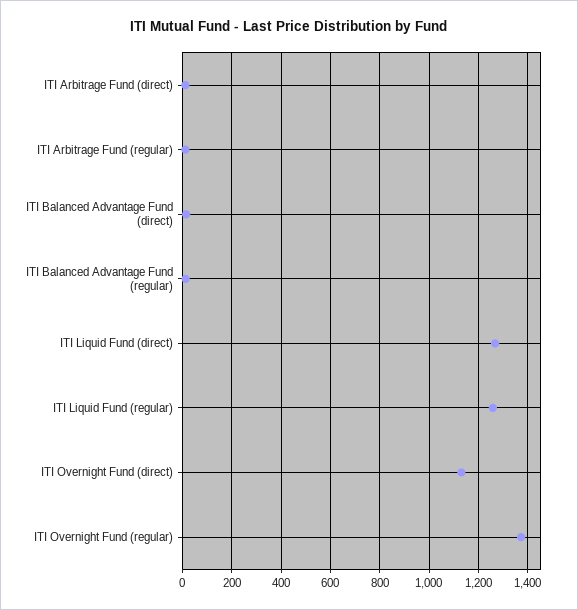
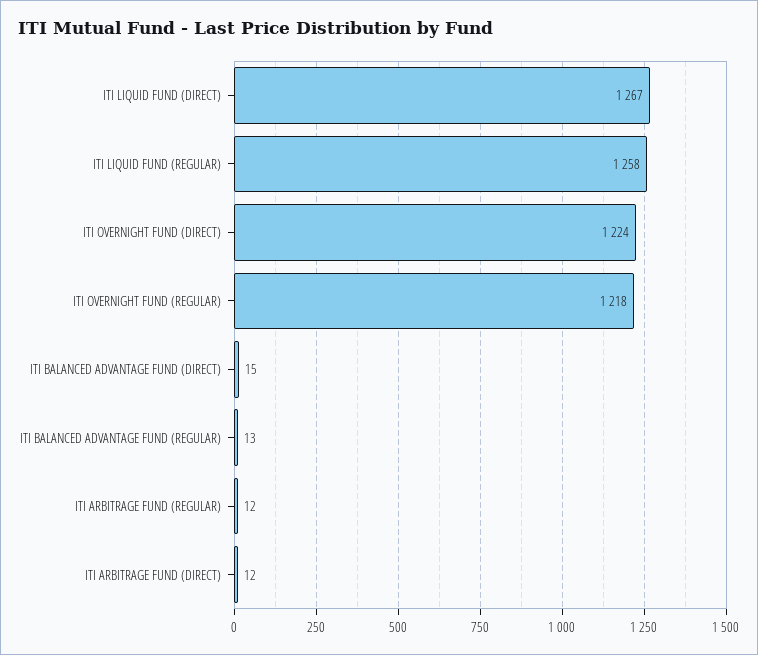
  {
    "ITI Arbitrage Fund (direct)": 12,
    "ITI Arbitrage Fund (regular)": 12,
    "ITI Balanced Advantage Fund (direct)": 15,
    "ITI Balanced Advantage Fund (regular)": 13,
    "ITI Liquid Fund (direct)": 1267,
    "ITI Liquid Fund (regular)": 1258,
-   "ITI Overnight Fund (direct)": 1125,
+   "ITI Overnight Fund (direct)": 1224,
-   "ITI Overnight Fund (regular)": 1375
+   "ITI Overnight Fund (regular)": 1218
  }

